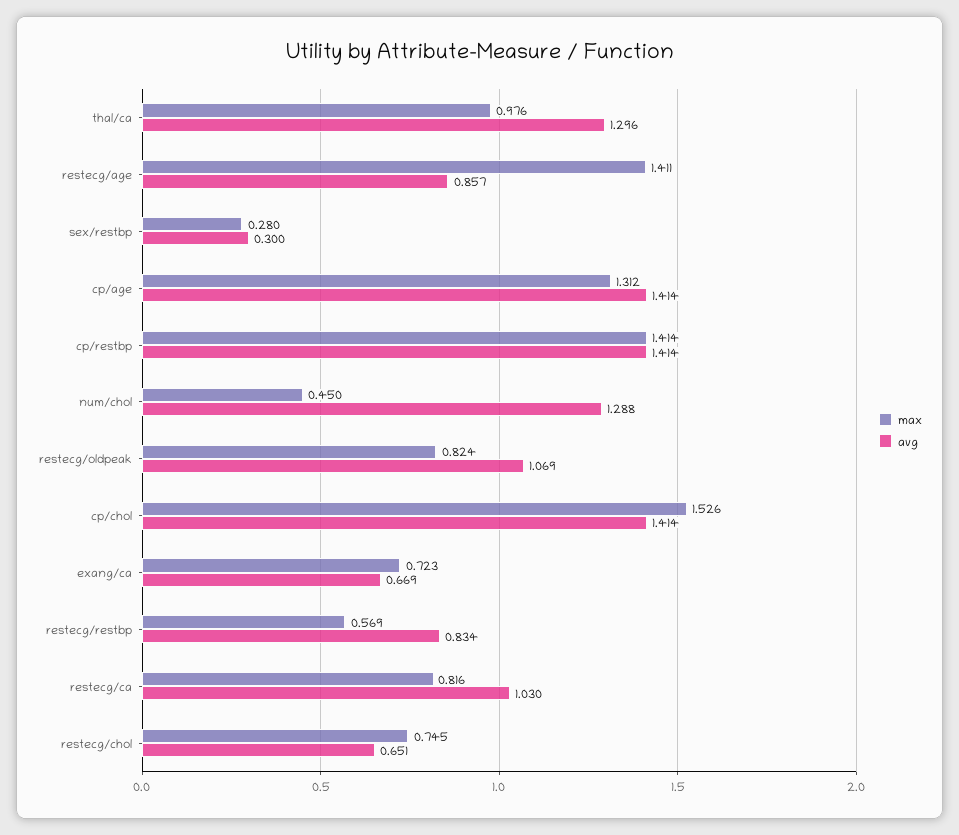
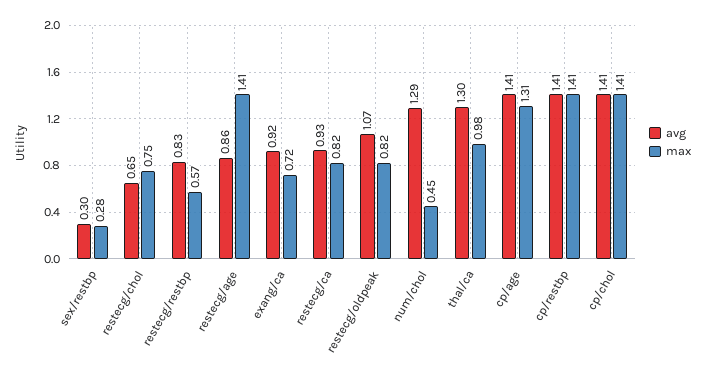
  {
    "max": {
      "thal/ca": 0.976,
      "restecg/age": 1.411,
      "sex/restbp": 0.28,
      "cp/age": 1.312,
      "cp/restbp": 1.414,
      "num/chol": 0.45,
      "restecg/oldpeak": 0.824,
-     "cp/chol": 1.526,
+     "cp/chol": 1.41,
      "exang/ca": 0.723,
      "restecg/restbp": 0.569,
      "restecg/ca": 0.816,
      "restecg/chol": 0.745
    },
    "avg": {
      "thal/ca": 1.296,
      "restecg/age": 0.857,
      "sex/restbp": 0.3,
      "cp/age": 1.414,
      "cp/restbp": 1.414,
      "num/chol": 1.288,
      "restecg/oldpeak": 1.069,
      "cp/chol": 1.414,
-     "exang/ca": 0.669,
+     "exang/ca": 0.92,
      "restecg/restbp": 0.834,
-     "restecg/ca": 1.03,
+     "restecg/ca": 0.93,
      "restecg/chol": 0.651
    }
  }

